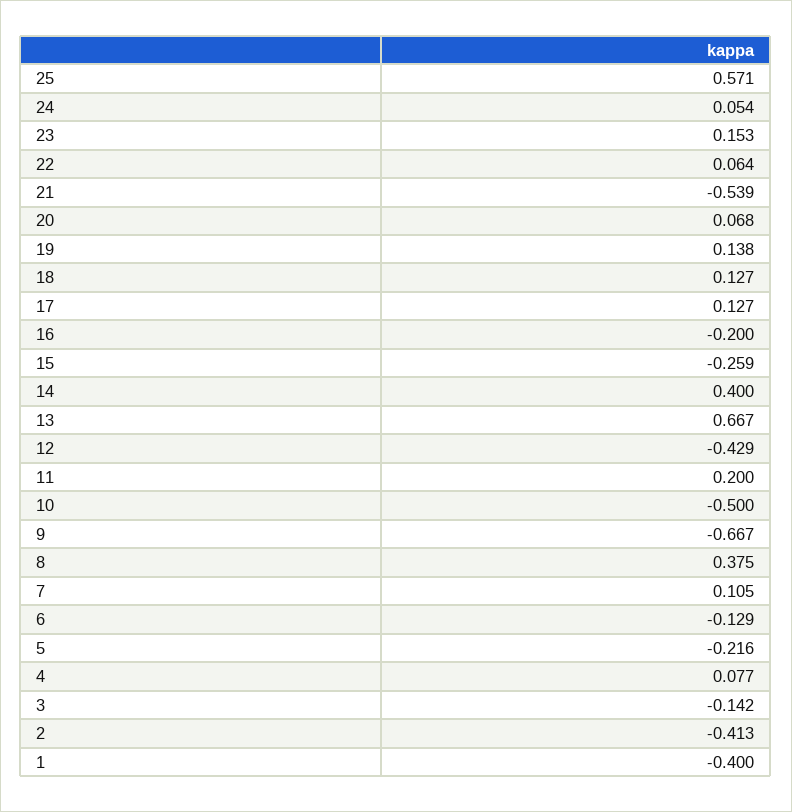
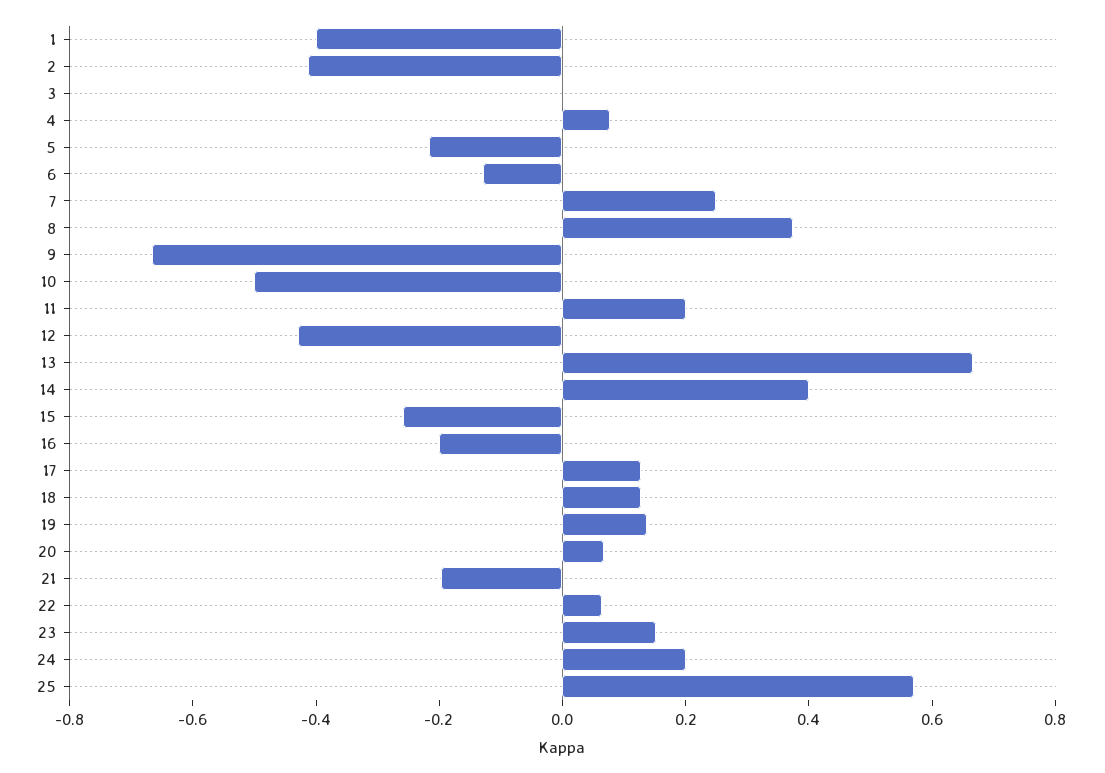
  {
    "25": 0.571,
-   "24": 0.054,
+   "24": 0.2,
    "23": 0.153,
    "22": 0.064,
-   "21": -0.539,
+   "21": -0.2,
    "20": 0.068,
    "19": 0.138,
    "18": 0.127,
    "17": 0.127,
    "16": -0.2,
    "15": -0.259,
    "14": 0.4,
    "13": 0.667,
    "12": -0.429,
    "11": 0.2,
    "10": -0.5,
    "9": -0.667,
    "8": 0.375,
-   "7": 0.105,
+   "7": 0.25,
    "6": -0.129,
    "5": -0.216,
    "4": 0.077,
-   "3": -0.142,
+   "3": 0,
    "2": -0.413,
    "1": -0.4
  }

